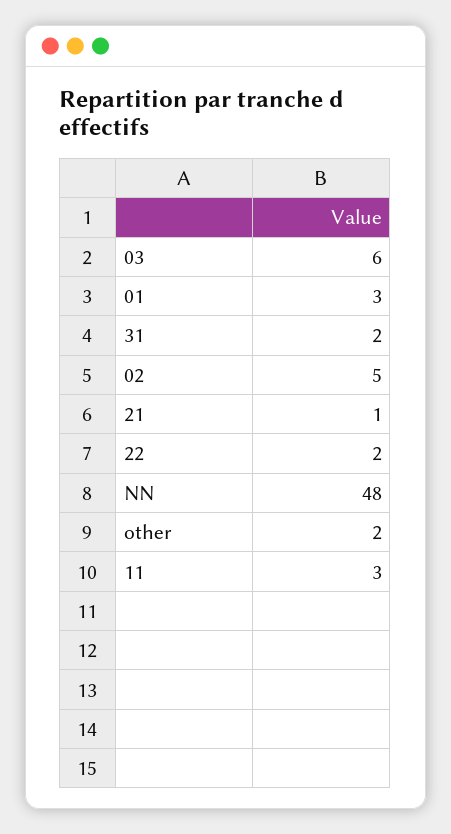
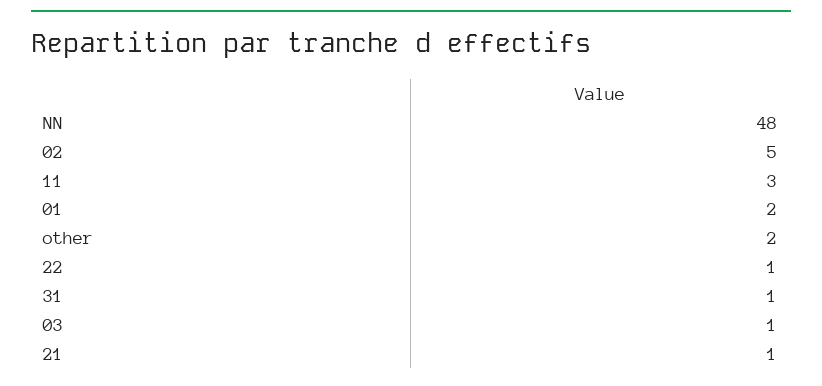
  {
-   "03": 6,
+   "03": 1,
-   "01": 3,
+   "01": 2,
-   "31": 2,
+   "31": 1,
    "02": 5,
    "21": 1,
-   "22": 2,
+   "22": 1,
    "NN": 48,
    "other": 2,
    "11": 3
  }

